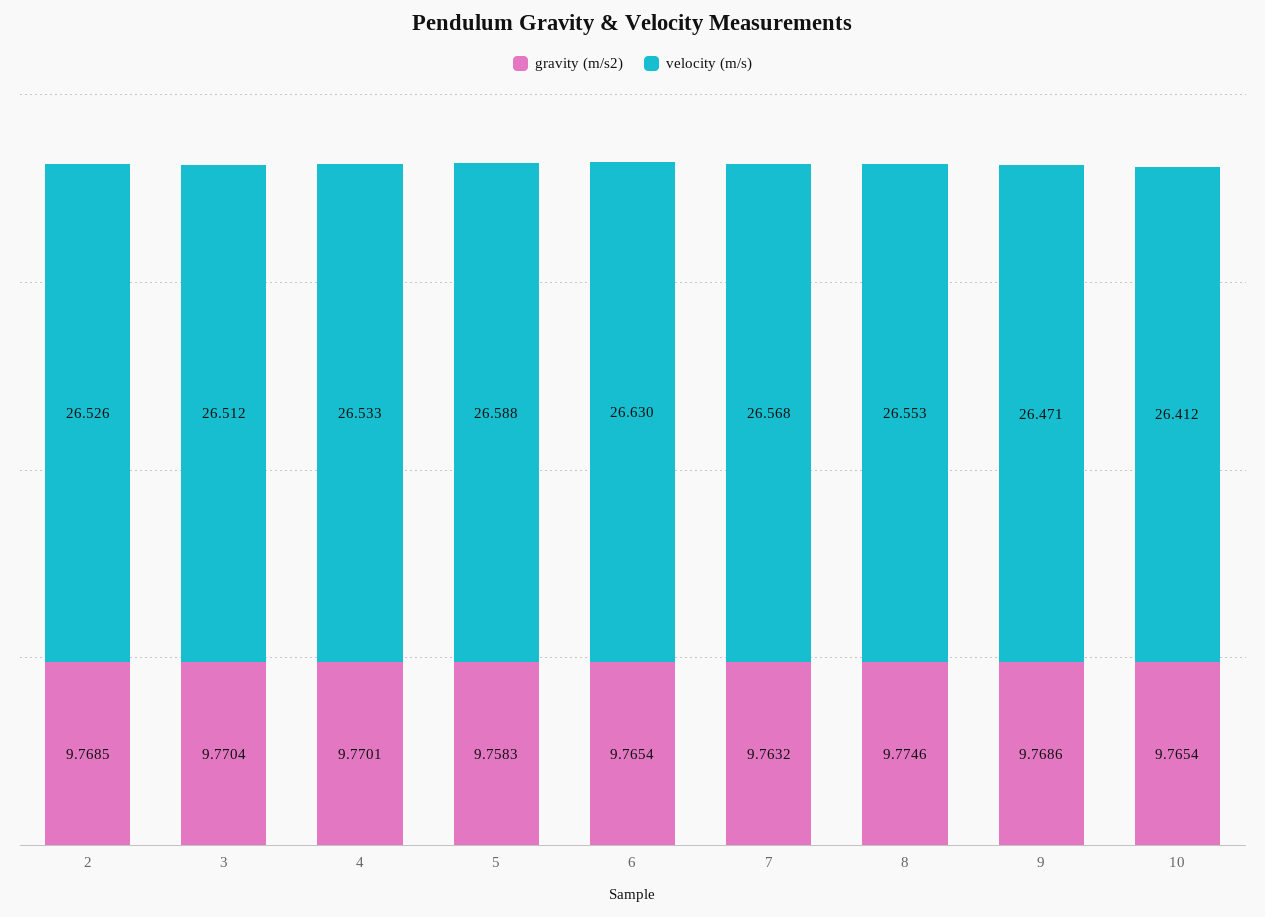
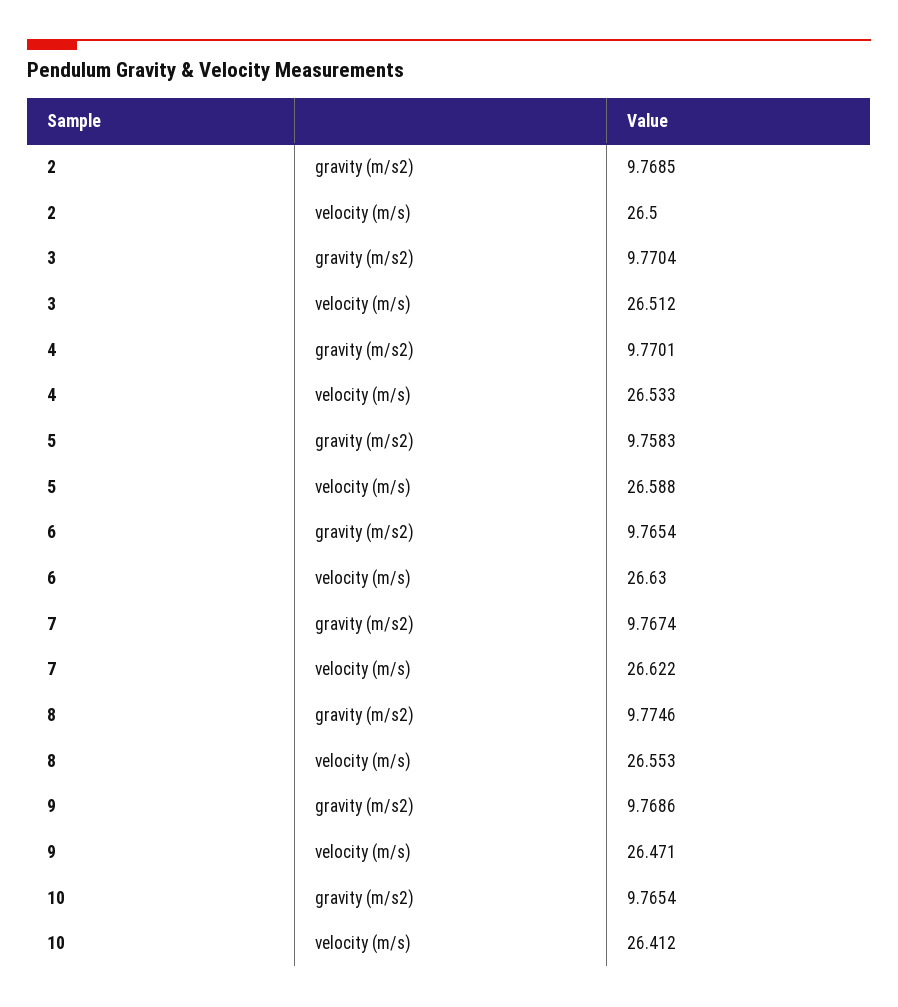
  {
    "gravity (m/s2)": {
      "2": 9.7685,
      "3": 9.7704,
      "4": 9.7701,
      "5": 9.7583,
      "6": 9.7654,
-     "7": 9.7632,
+     "7": 9.7674,
      "8": 9.7746,
      "9": 9.7686,
      "10": 9.7654
    },
    "velocity (m/s)": {
-     "2": 26.526,
+     "2": 26.5,
      "3": 26.512,
      "4": 26.533,
      "5": 26.588,
      "6": 26.63,
-     "7": 26.568,
+     "7": 26.622,
      "8": 26.553,
      "9": 26.471,
      "10": 26.412
    }
  }

